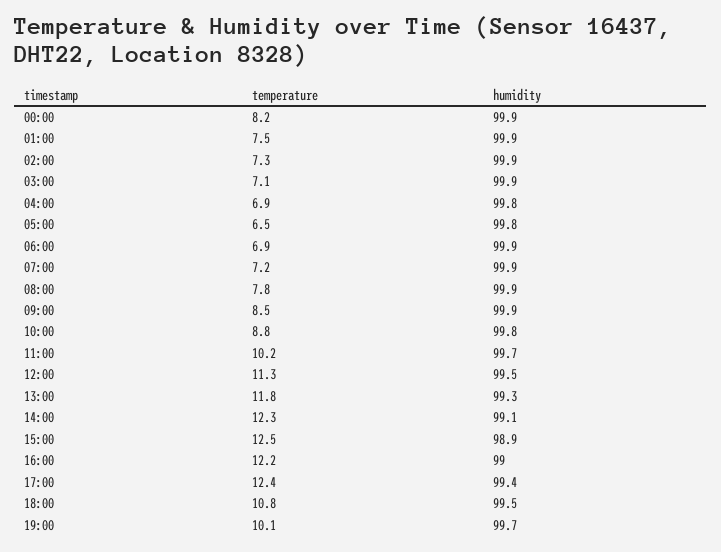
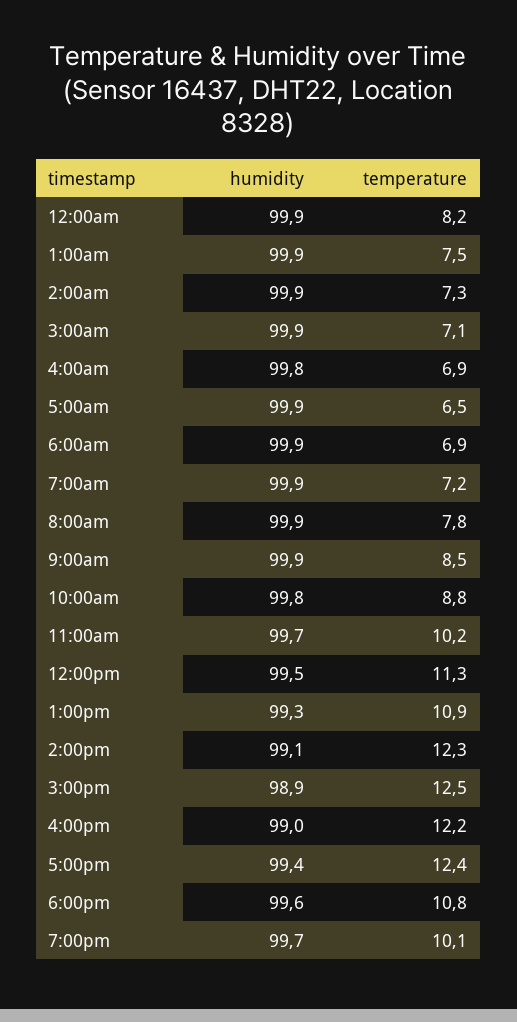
  {
    "temperature": {
      "00:00": 8.2,
      "01:00": 7.5,
      "02:00": 7.3,
      "03:00": 7.1,
      "04:00": 6.9,
      "05:00": 6.5,
      "06:00": 6.9,
      "07:00": 7.2,
      "08:00": 7.8,
      "09:00": 8.5,
      "10:00": 8.8,
      "11:00": 10.2,
      "12:00": 11.3,
-     "13:00": 11.8,
+     "13:00": 10.9,
      "14:00": 12.3,
      "15:00": 12.5,
      "16:00": 12.2,
      "17:00": 12.4,
      "18:00": 10.8,
      "19:00": 10.1
    },
    "humidity": {
      "00:00": 99.9,
      "01:00": 99.9,
      "02:00": 99.9,
      "03:00": 99.9,
      "04:00": 99.8,
-     "05:00": 99.8,
+     "05:00": 99.9,
      "06:00": 99.9,
      "07:00": 99.9,
      "08:00": 99.9,
      "09:00": 99.9,
      "10:00": 99.8,
      "11:00": 99.7,
      "12:00": 99.5,
      "13:00": 99.3,
      "14:00": 99.1,
      "15:00": 98.9,
      "16:00": 99,
      "17:00": 99.4,
-     "18:00": 99.5,
+     "18:00": 99.6,
      "19:00": 99.7
    }
  }

